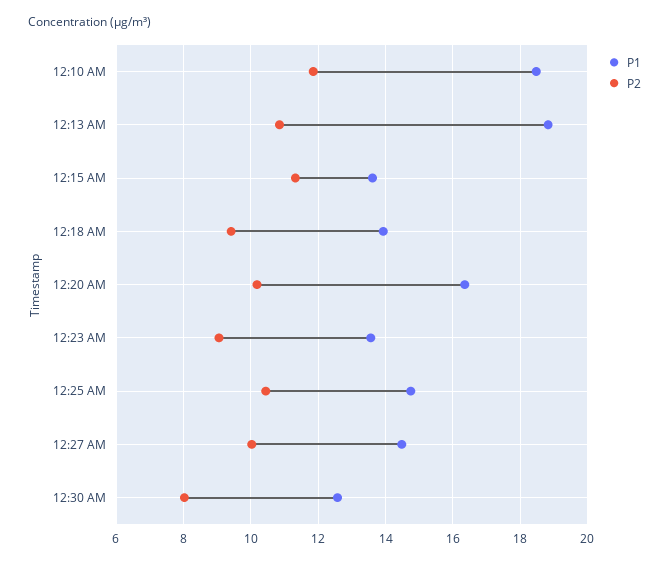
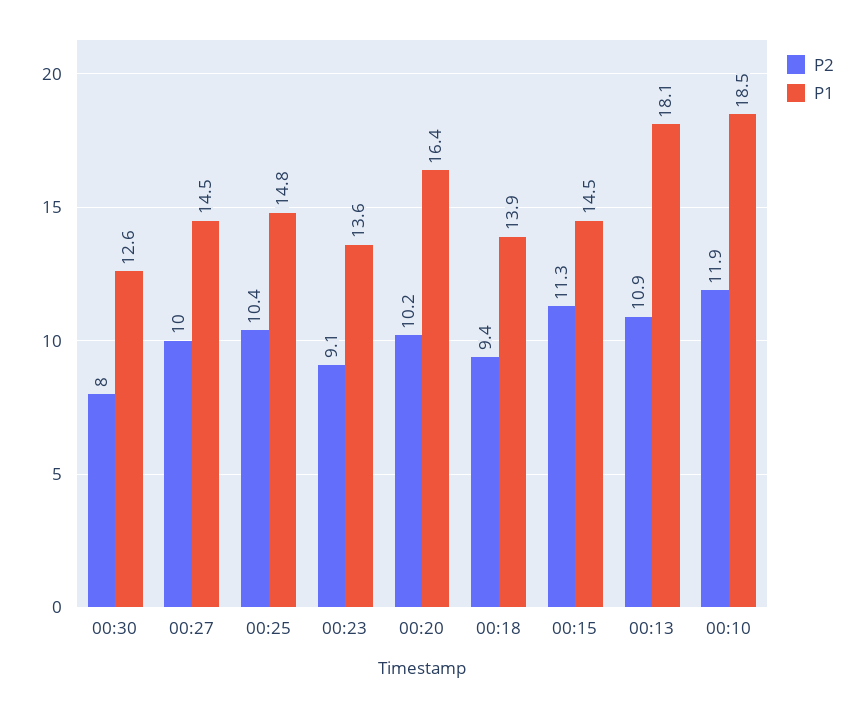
  {
    "P1": {
      "12:10 AM": 18.5,
-     "12:13 AM": 18.8,
+     "12:13 AM": 18.1,
-     "12:15 AM": 13.6,
+     "12:15 AM": 14.5,
      "12:18 AM": 13.9,
      "12:20 AM": 16.4,
      "12:23 AM": 13.6,
      "12:25 AM": 14.8,
      "12:27 AM": 14.5,
      "12:30 AM": 12.6
    },
    "P2": {
      "12:10 AM": 11.9,
      "12:13 AM": 10.9,
      "12:15 AM": 11.3,
      "12:18 AM": 9.4,
      "12:20 AM": 10.2,
      "12:23 AM": 9.1,
      "12:25 AM": 10.4,
      "12:27 AM": 10,
      "12:30 AM": 8
    }
  }

